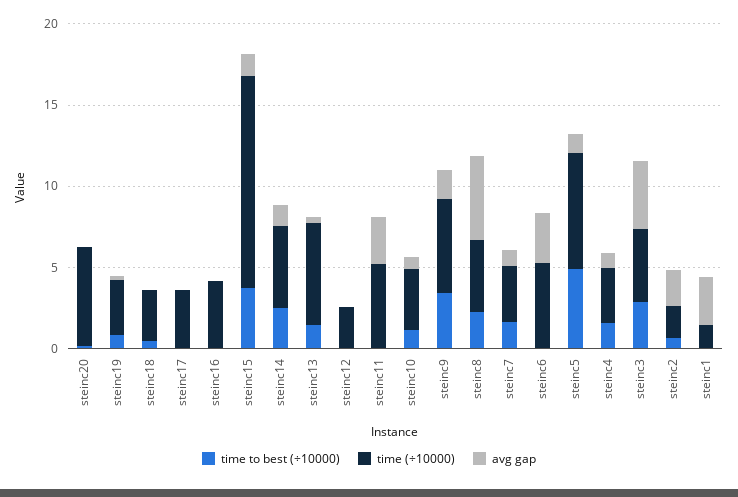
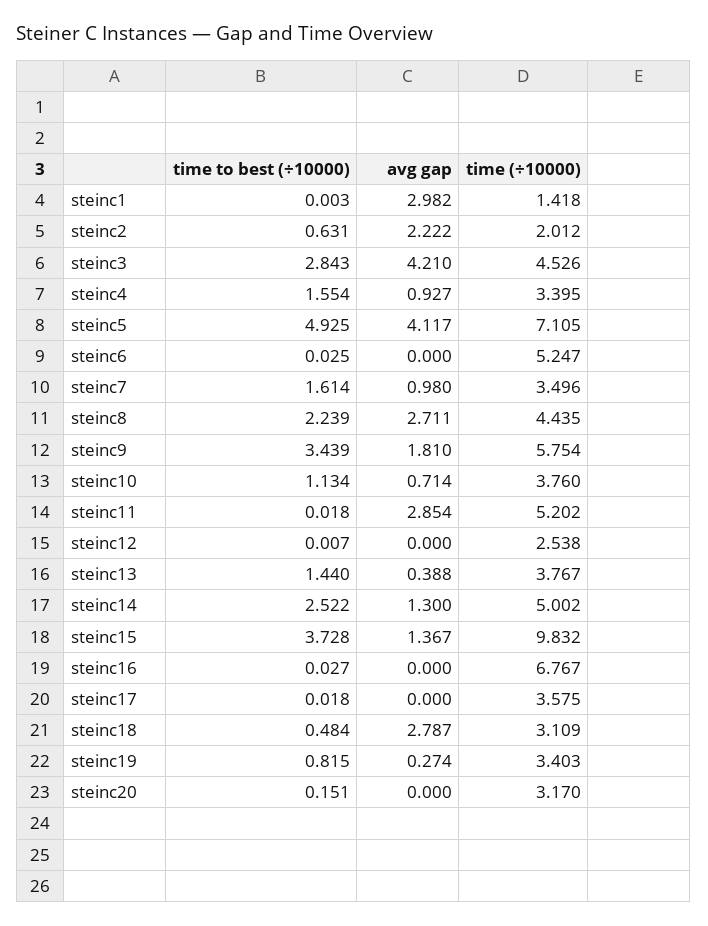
  {
    "time to best (÷10000)": {
      "steinc20": 0.151,
      "steinc19": 0.815,
      "steinc18": 0.484,
      "steinc17": 0.018,
      "steinc16": 0.027,
      "steinc15": 3.728,
      "steinc14": 2.522,
      "steinc13": 1.44,
      "steinc12": 0.007,
      "steinc11": 0.018,
      "steinc10": 1.134,
      "steinc9": 3.439,
      "steinc8": 2.239,
      "steinc7": 1.614,
      "steinc6": 0.025,
      "steinc5": 4.925,
      "steinc4": 1.554,
      "steinc3": 2.843,
      "steinc2": 0.631,
      "steinc1": 0.003
    },
    "time (÷10000)": {
-     "steinc20": 6,
+     "steinc20": 3.17,
      "steinc19": 3.403,
      "steinc18": 3.109,
      "steinc17": 3.575,
-     "steinc16": 4,
+     "steinc16": 6.767,
-     "steinc15": 13,
+     "steinc15": 9.832,
      "steinc14": 5.002,
-     "steinc13": 6,
+     "steinc13": 3.767,
      "steinc12": 2.538,
      "steinc11": 5.202,
      "steinc10": 3.76,
      "steinc9": 5.754,
      "steinc8": 4.435,
      "steinc7": 3.496,
      "steinc6": 5.247,
      "steinc5": 7.105,
      "steinc4": 3.395,
      "steinc3": 4.526,
      "steinc2": 2.012,
      "steinc1": 1.418
    },
    "avg gap": {
      "steinc20": 0,
      "steinc19": 0.274,
-     "steinc18": 0,
+     "steinc18": 2.787,
      "steinc17": 0,
      "steinc16": 0,
      "steinc15": 1.367,
      "steinc14": 1.3,
      "steinc13": 0.388,
      "steinc12": 0,
      "steinc11": 2.854,
      "steinc10": 0.714,
      "steinc9": 1.81,
-     "steinc8": 5,
+     "steinc8": 2.711,
      "steinc7": 0.98,
-     "steinc6": 3,
+     "steinc6": 0,
-     "steinc5": 1,
+     "steinc5": 4.117,
      "steinc4": 0.927,
      "steinc3": 4.21,
      "steinc2": 2.222,
      "steinc1": 2.982
    }
  }

